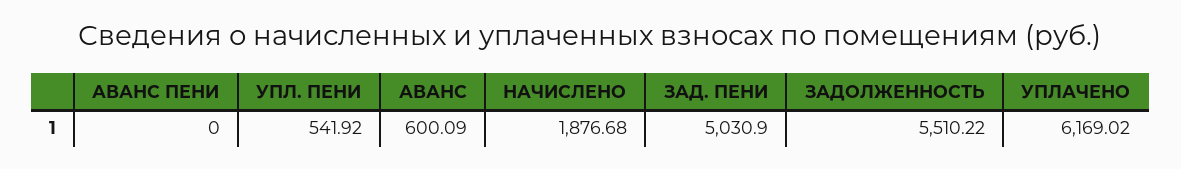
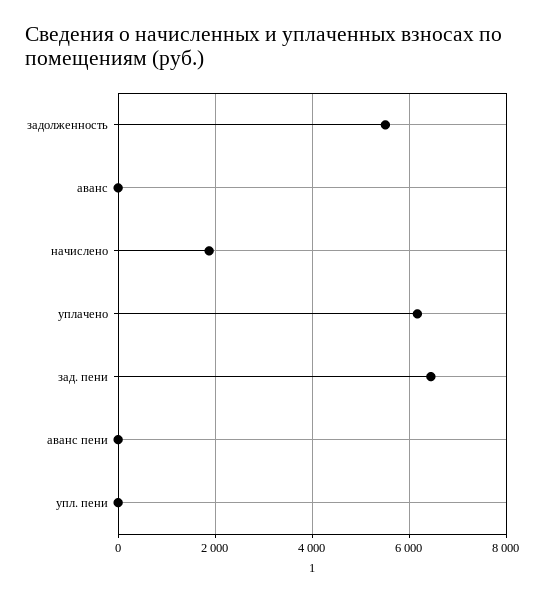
  {
    "АВАНС ПЕНИ": 0,
-   "УПЛ. ПЕНИ": 541.92,
+   "УПЛ. ПЕНИ": 0,
-   "АВАНС": 600.09,
+   "АВАНС": 0,
    "НАЧИСЛЕНО": 1876.68,
-   "ЗАД. ПЕНИ": 5030.9,
+   "ЗАД. ПЕНИ": 6400,
    "ЗАДОЛЖЕННОСТЬ": 5510.22,
    "УПЛАЧЕНО": 6169.02
  }

